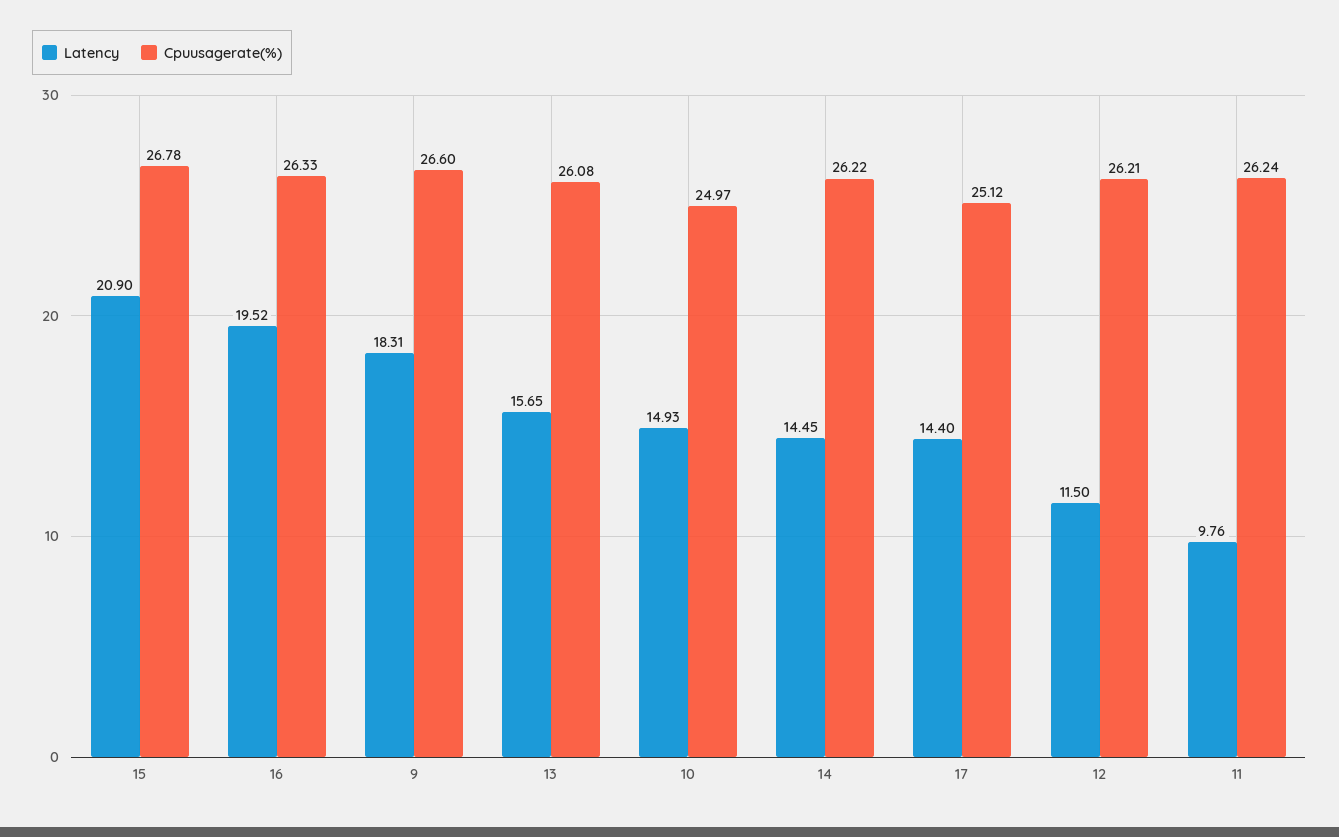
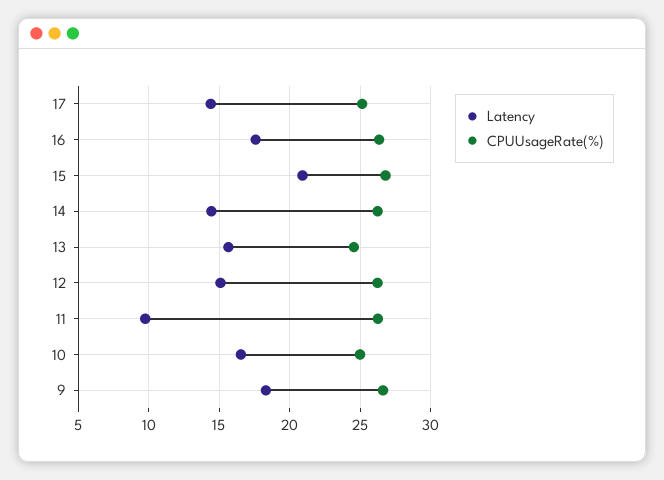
  {
    "Latency": {
      "15": 20.9,
-     "16": 19.52,
+     "16": 17.5,
      "9": 18.31,
      "13": 15.65,
-     "10": 14.93,
+     "10": 16.5,
      "14": 14.45,
      "17": 14.4,
-     "12": 11.5,
+     "12": 15,
      "11": 9.76
    },
    "Cpuusagerate(%)": {
      "15": 26.78,
      "16": 26.33,
      "9": 26.6,
-     "13": 26.08,
+     "13": 24.5,
      "10": 24.97,
      "14": 26.22,
      "17": 25.12,
      "12": 26.21,
      "11": 26.24
    }
  }

